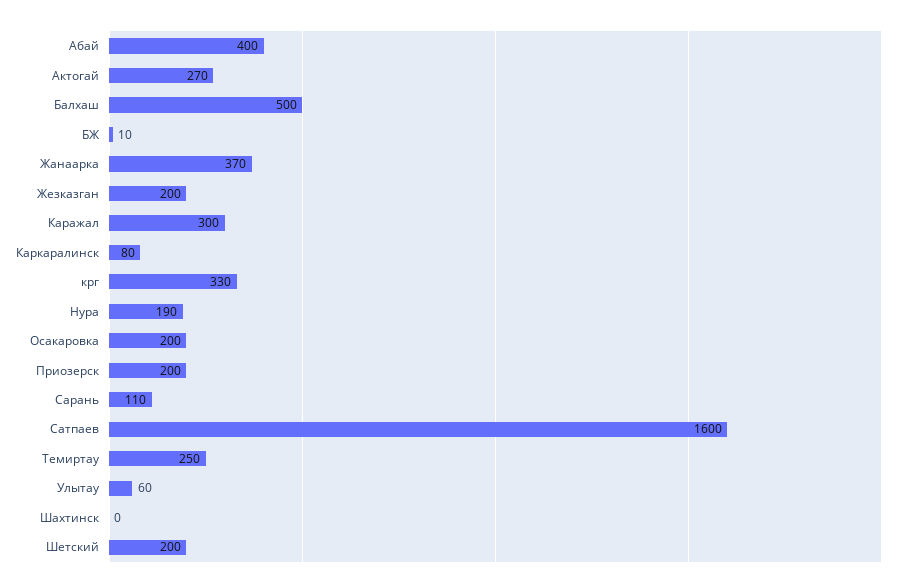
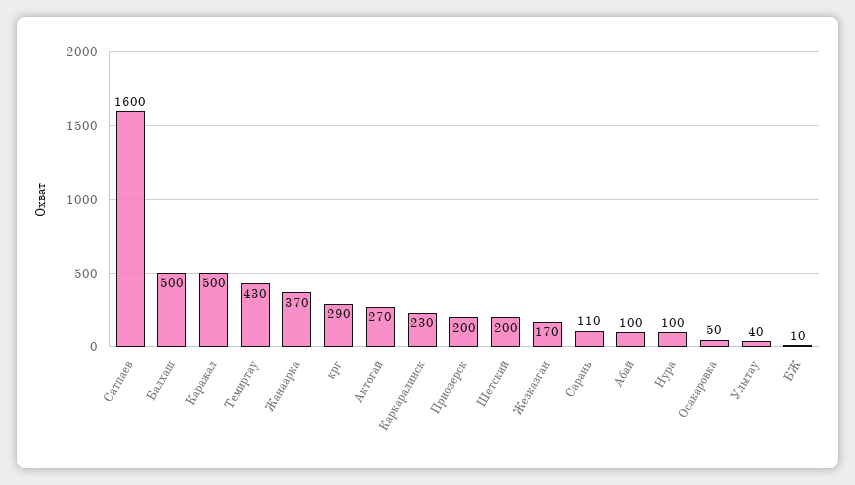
  {
-   "Абай": 400,
+   "Абай": 100,
    "Актогай": 270,
    "Балхаш": 500,
    "БЖ": 10,
    "Жанаарка": 370,
-   "Жезказган": 200,
+   "Жезказган": 170,
-   "Каражал": 300,
+   "Каражал": 500,
-   "Каркаралинск": 80,
+   "Каркаралинск": 230,
-   "крг": 330,
+   "крг": 290,
-   "Нура": 190,
+   "Нура": 100,
-   "Осакаровка": 200,
+   "Осакаровка": 50,
    "Приозерск": 200,
    "Сарань": 110,
    "Сатпаев": 1600,
-   "Темиртау": 250,
+   "Темиртау": 430,
-   "Улытау": 60,
+   "Улытау": 40,
-   "Шахтинск": 0,
    "Шетский": 200
  }

